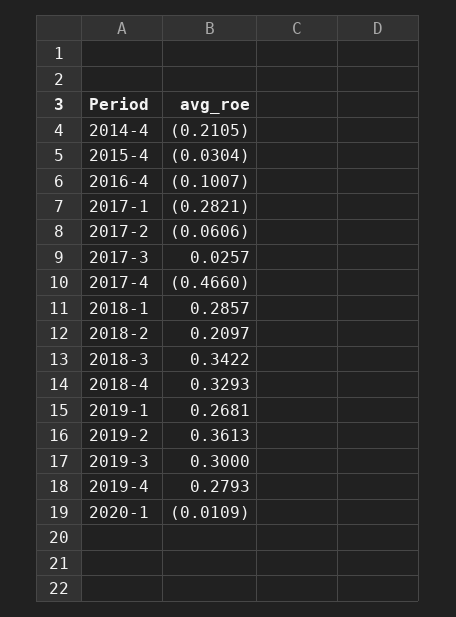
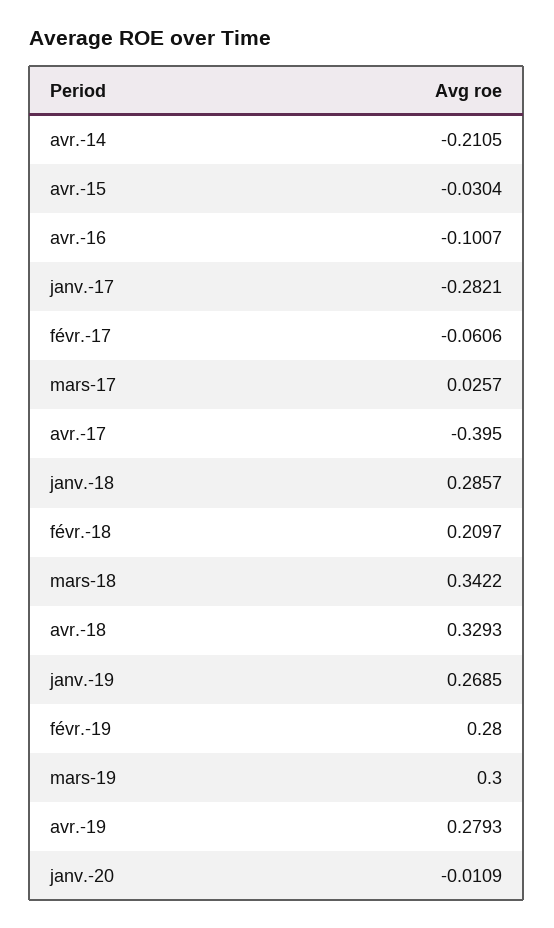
  {
    "2014-4": -0.2105,
    "2015-4": -0.0304,
    "2016-4": -0.1007,
    "2017-1": -0.2821,
    "2017-2": -0.0606,
    "2017-3": 0.0257,
-   "2017-4": -0.466,
+   "2017-4": -0.395,
    "2018-1": 0.2857,
    "2018-2": 0.2097,
    "2018-3": 0.3422,
    "2018-4": 0.3293,
-   "2019-1": 0.2681,
+   "2019-1": 0.2685,
-   "2019-2": 0.3613,
+   "2019-2": 0.28,
    "2019-3": 0.3,
    "2019-4": 0.2793,
    "2020-1": -0.0109
  }

